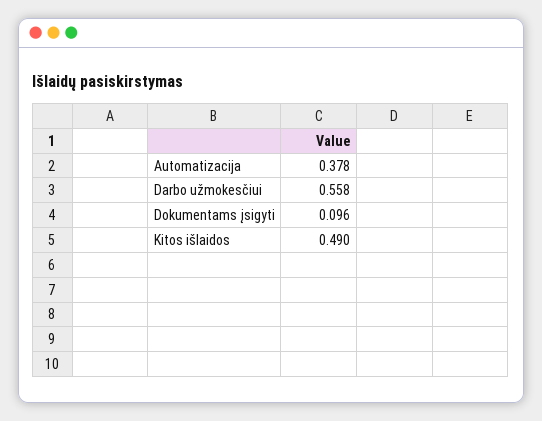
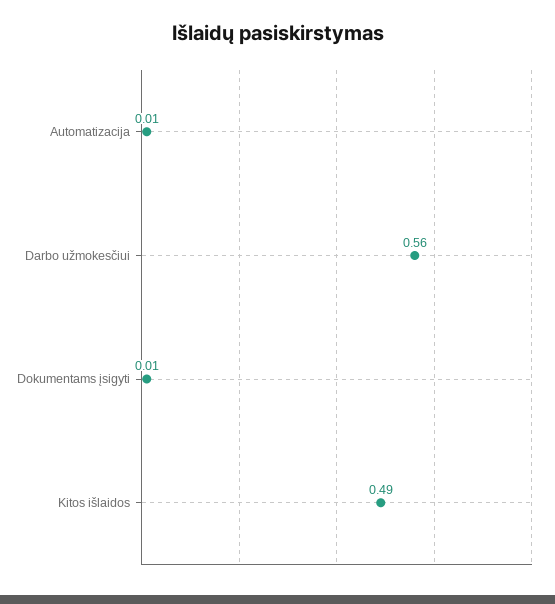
  {
-   "Automatizacija": 0.378,
+   "Automatizacija": 0.01,
    "Darbo užmokesčiui": 0.558,
-   "Dokumentams įsigyti": 0.096,
+   "Dokumentams įsigyti": 0.01,
    "Kitos išlaidos": 0.49
  }

